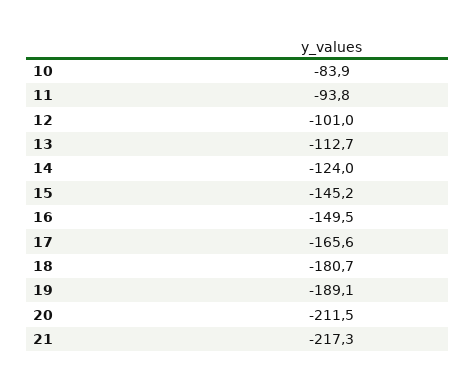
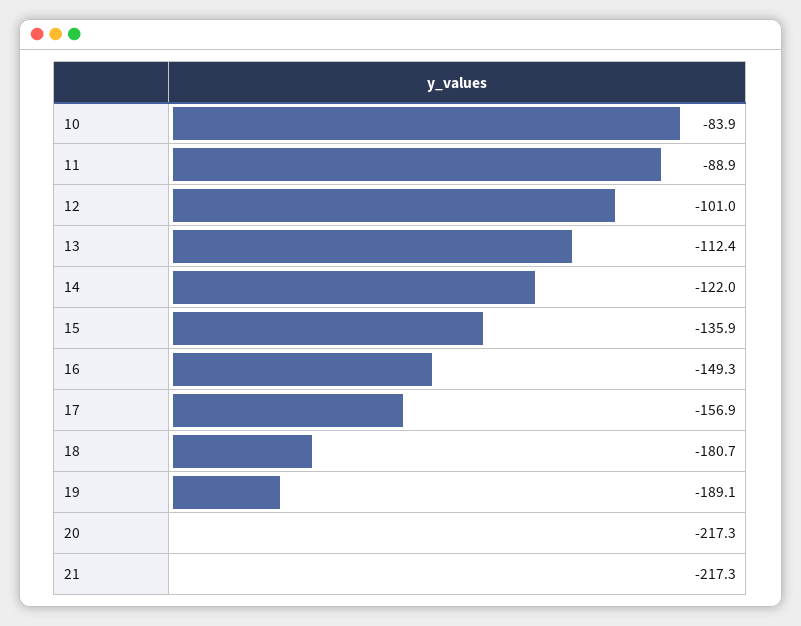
  {
    "10": -83.9,
-   "11": -93.8,
+   "11": -88.9,
    "12": -101,
-   "13": -112.7,
+   "13": -112.4,
-   "14": -124,
+   "14": -122,
-   "15": -145.2,
+   "15": -135.9,
-   "16": -149.5,
+   "16": -149.3,
-   "17": -165.6,
+   "17": -156.9,
    "18": -180.7,
    "19": -189.1,
-   "20": -211.5,
+   "20": -217.3,
    "21": -217.3
  }

